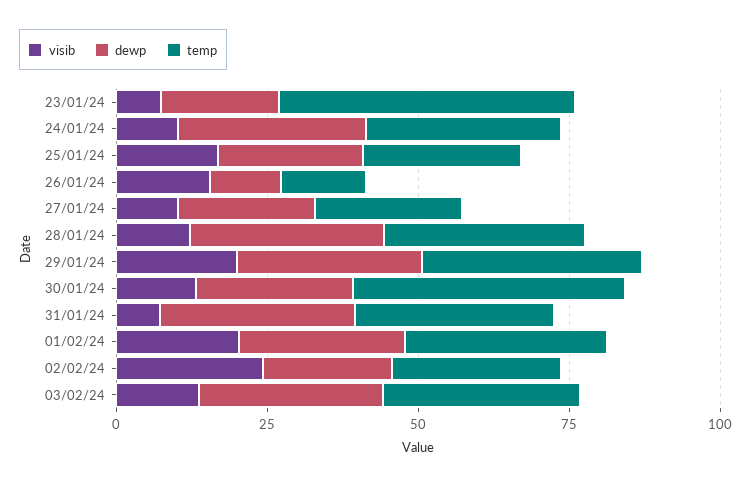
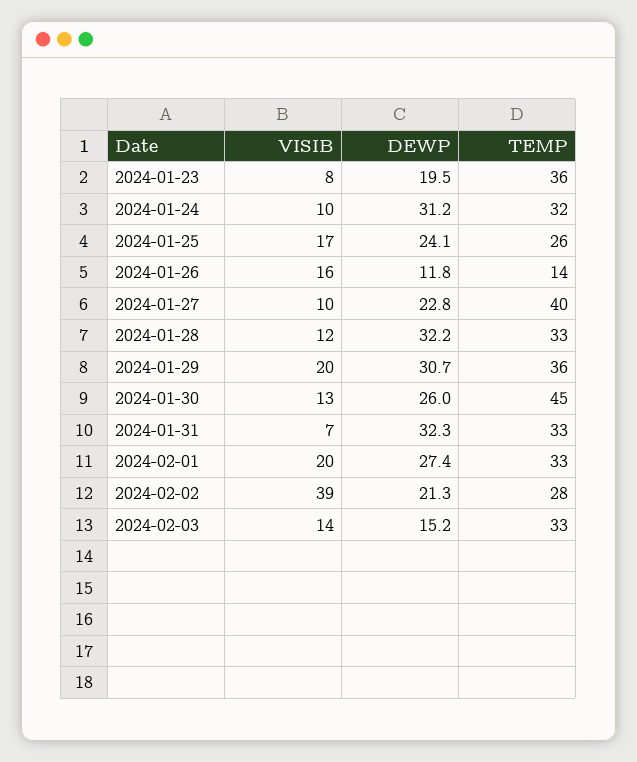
  {
    "visib": {
      "23/01/24": 8,
      "24/01/24": 10,
      "25/01/24": 17,
      "26/01/24": 16,
      "27/01/24": 10,
      "28/01/24": 12,
      "29/01/24": 20,
      "30/01/24": 13,
      "31/01/24": 7,
      "01/02/24": 20,
-     "02/02/24": 25,
+     "02/02/24": 39,
      "03/02/24": 14
    },
    "dewp": {
      "23/01/24": 19.5,
      "24/01/24": 31.2,
      "25/01/24": 24.1,
      "26/01/24": 11.8,
      "27/01/24": 22.8,
      "28/01/24": 32.2,
      "29/01/24": 30.7,
      "30/01/24": 26,
      "31/01/24": 32.3,
      "01/02/24": 27.4,
      "02/02/24": 21.3,
-     "03/02/24": 30
+     "03/02/24": 15.2
    },
    "temp": {
-     "23/01/24": 50,
+     "23/01/24": 36,
      "24/01/24": 32,
      "25/01/24": 26,
      "26/01/24": 14,
-     "27/01/24": 25,
+     "27/01/24": 40,
      "28/01/24": 33,
      "29/01/24": 36,
      "30/01/24": 45,
      "31/01/24": 33,
      "01/02/24": 33,
      "02/02/24": 28,
      "03/02/24": 33
    }
  }

